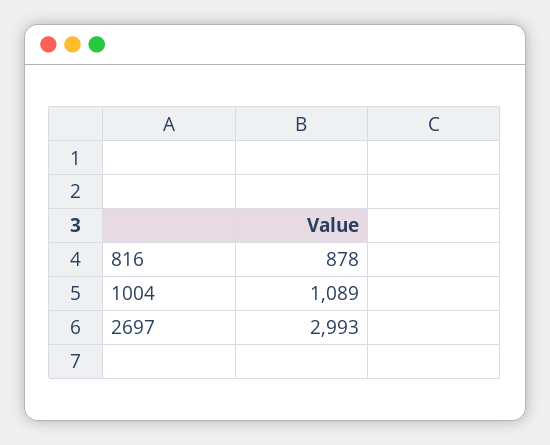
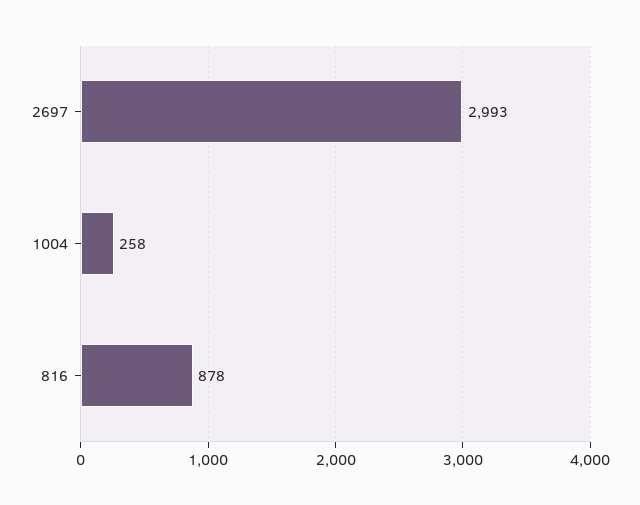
  {
    "816": 878,
-   "1004": 1089,
+   "1004": 258,
    "2697": 2993
  }

